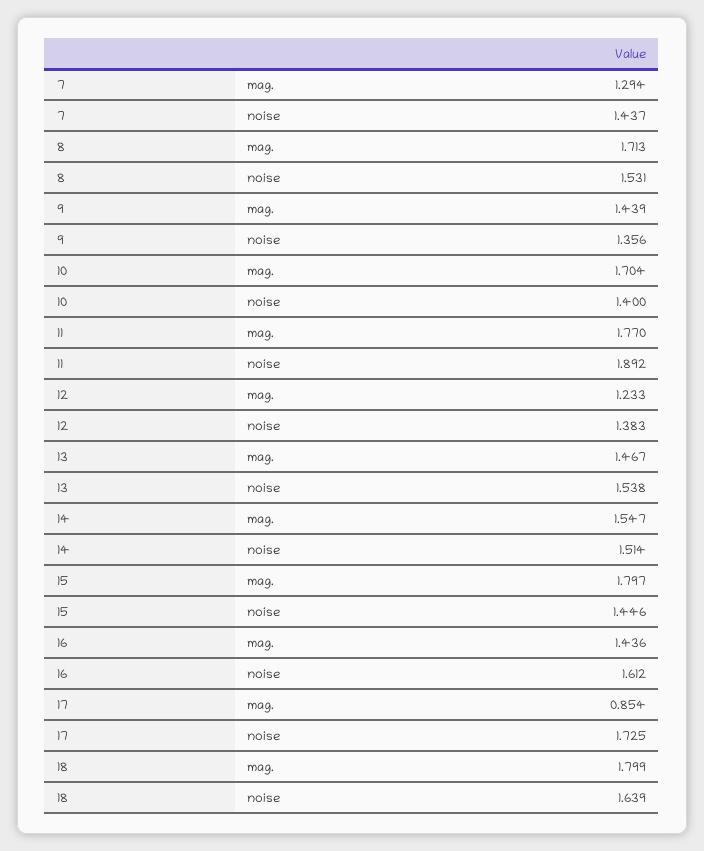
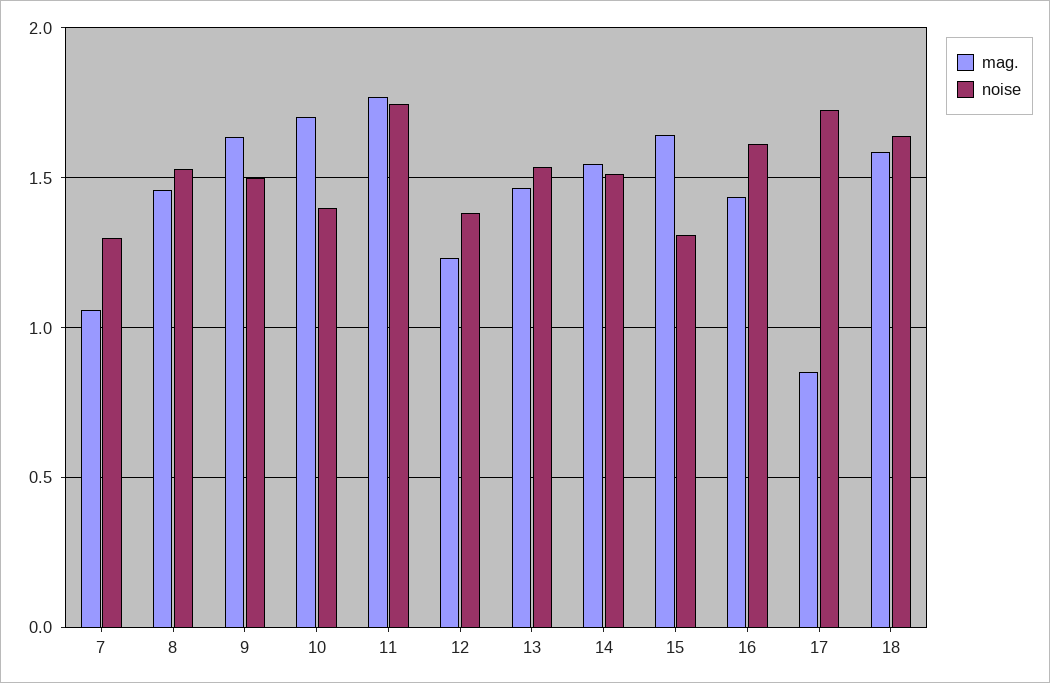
  {
    "mag.": {
-     "7": 1.294,
+     "7": 1.05,
-     "8": 1.713,
+     "8": 1.45,
-     "9": 1.439,
+     "9": 1.65,
      "10": 1.704,
      "11": 1.77,
      "12": 1.233,
      "13": 1.467,
      "14": 1.547,
-     "15": 1.797,
+     "15": 1.65,
      "16": 1.436,
      "17": 0.854,
-     "18": 1.799
+     "18": 1.6
    },
    "noise": {
-     "7": 1.437,
+     "7": 1.3,
      "8": 1.531,
-     "9": 1.356,
+     "9": 1.5,
      "10": 1.4,
-     "11": 1.892,
+     "11": 1.75,
      "12": 1.383,
      "13": 1.538,
      "14": 1.514,
-     "15": 1.446,
+     "15": 1.3,
      "16": 1.612,
      "17": 1.725,
      "18": 1.639
    }
  }

